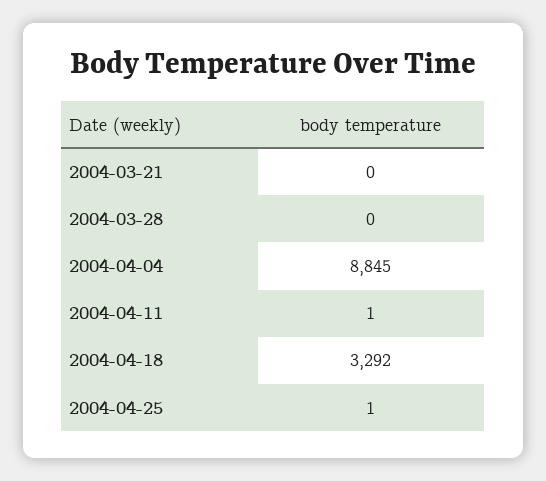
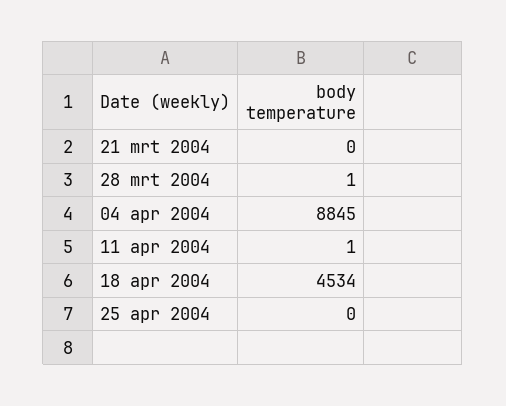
  {
    "2004-03-21": 0,
-   "2004-03-28": 0,
+   "2004-03-28": 1,
    "2004-04-04": 8845,
    "2004-04-11": 1,
-   "2004-04-18": 3292,
+   "2004-04-18": 4534,
-   "2004-04-25": 1
+   "2004-04-25": 0
  }

